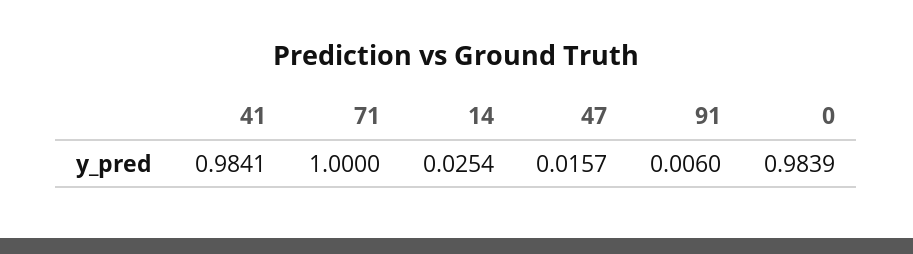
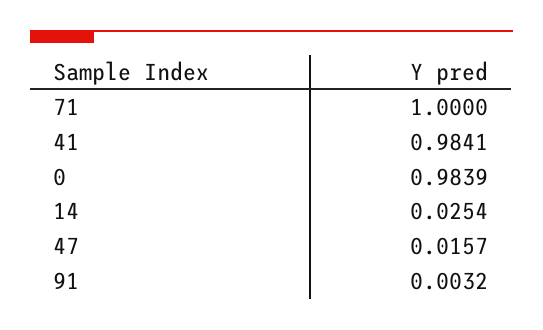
  {
    "41": 0.9841,
    "71": 1,
    "14": 0.0254,
    "47": 0.0157,
-   "91": 0.006,
+   "91": 0.0032,
    "0": 0.9839
  }

